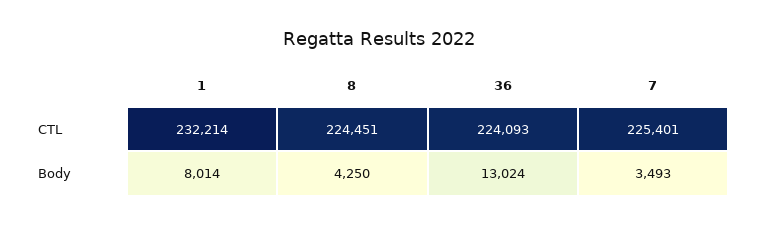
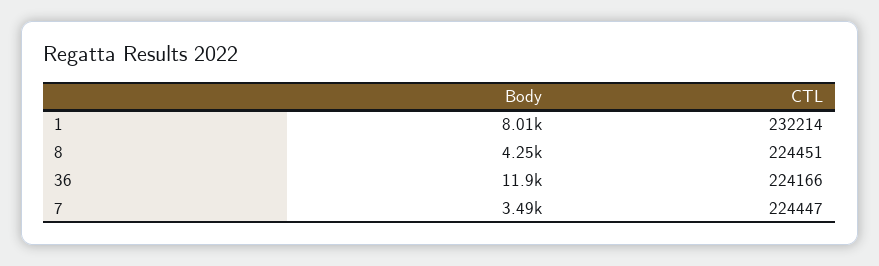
  {
    "1": {
      "CTL": 232214,
      "Body": 8014
    },
    "8": {
      "CTL": 224451,
      "Body": 4250
    },
    "36": {
-     "CTL": 224093,
+     "CTL": 224166,
-     "Body": 13024
+     "Body": 11900
    },
    "7": {
-     "CTL": 225401,
+     "CTL": 224447,
      "Body": 3493
    }
  }

